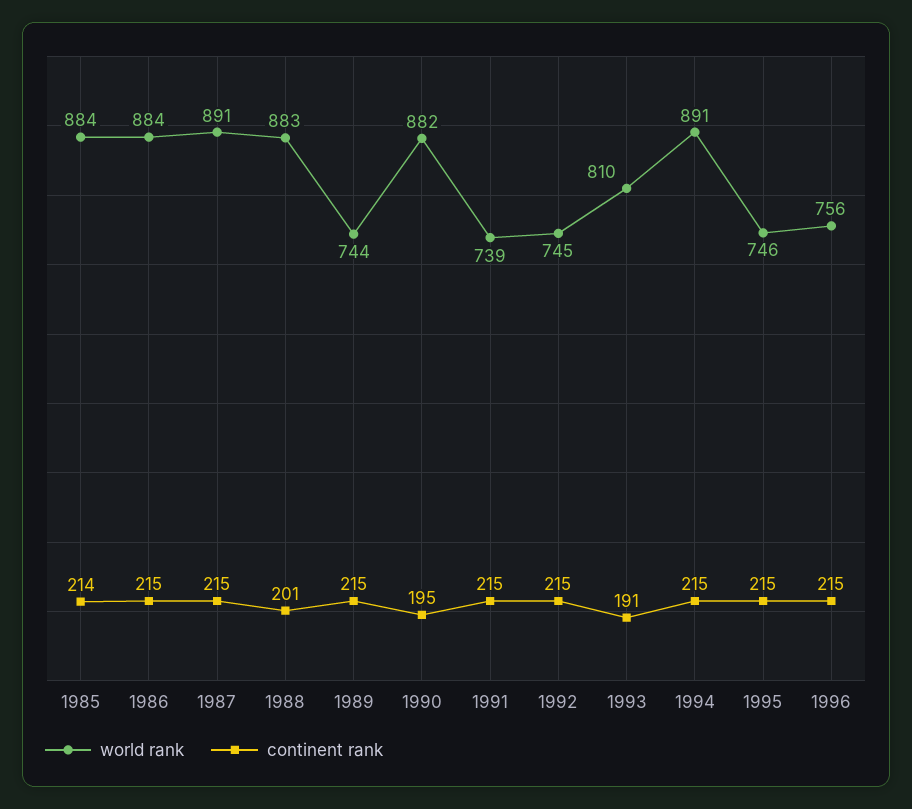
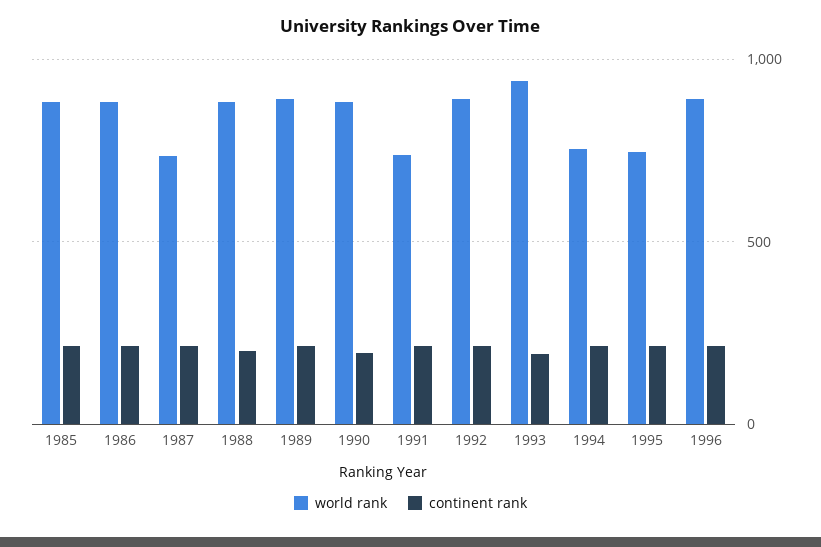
  {
    "world rank": {
      "1985": 884,
      "1986": 884,
-     "1987": 891,
+     "1987": 750,
      "1988": 883,
-     "1989": 744,
+     "1989": 900,
      "1990": 882,
      "1991": 739,
-     "1992": 745,
+     "1992": 900,
-     "1993": 810,
+     "1993": 950,
-     "1994": 891,
+     "1994": 750,
      "1995": 746,
-     "1996": 756
+     "1996": 900
    },
    "continent rank": {
      "1985": 214,
      "1986": 215,
      "1987": 215,
      "1988": 201,
      "1989": 215,
      "1990": 195,
      "1991": 215,
      "1992": 215,
      "1993": 191,
      "1994": 215,
      "1995": 215,
      "1996": 215
    }
  }

